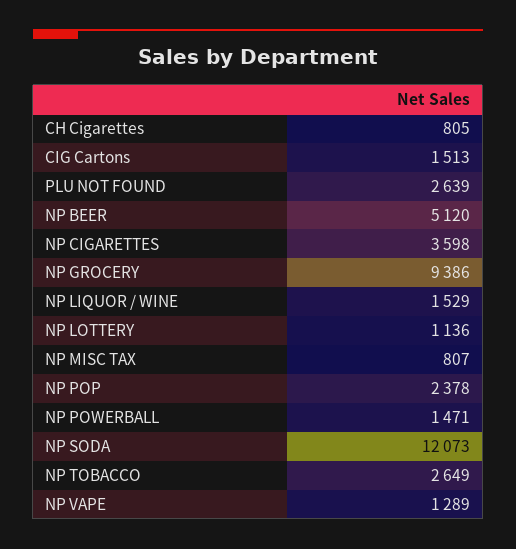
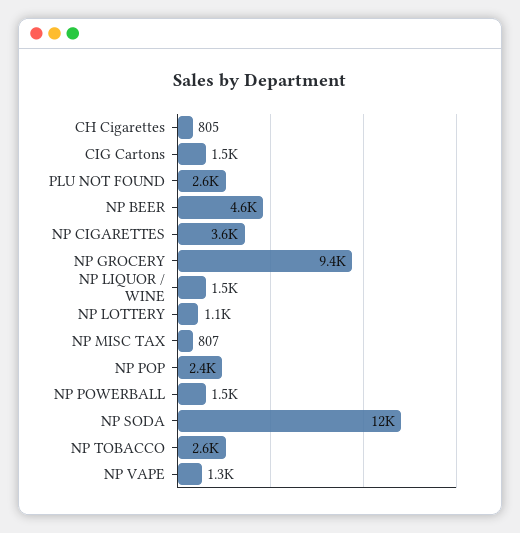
  {
    "CH Cigarettes": 805,
    "CIG Cartons": 1513,
    "PLU NOT FOUND": 2639,
-   "NP BEER": 5120,
+   "NP BEER": 4600,
    "NP CIGARETTES": 3598,
    "NP GROCERY": 9386,
    "NP LIQUOR / WINE": 1529,
    "NP LOTTERY": 1136,
    "NP MISC TAX": 807,
    "NP POP": 2378,
    "NP POWERBALL": 1471,
    "NP SODA": 12073,
    "NP TOBACCO": 2649,
    "NP VAPE": 1289
  }

